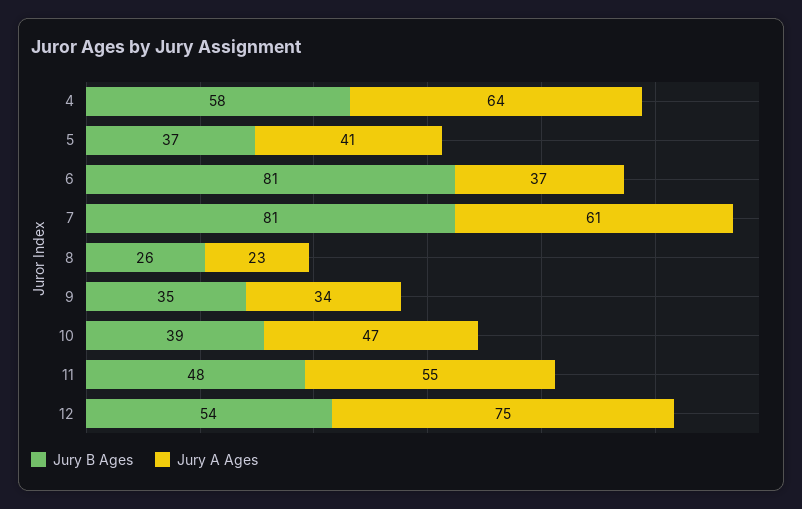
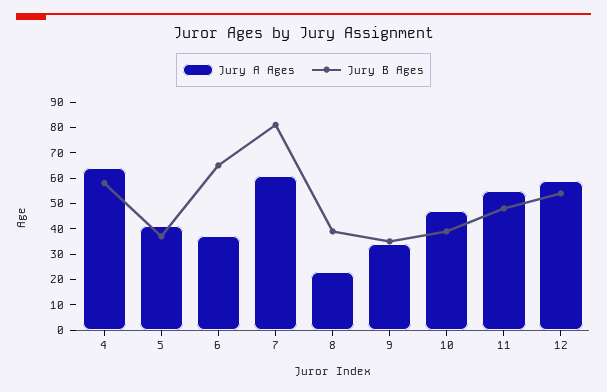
  {
    "Jury B Ages": {
      "4": 58,
      "5": 37,
-     "6": 81,
+     "6": 65,
      "7": 81,
-     "8": 26,
+     "8": 40,
      "9": 35,
      "10": 39,
      "11": 48,
      "12": 54
    },
    "Jury A Ages": {
      "4": 64,
      "5": 41,
      "6": 37,
      "7": 61,
      "8": 23,
      "9": 34,
      "10": 47,
      "11": 55,
-     "12": 75
+     "12": 60
    }
  }

